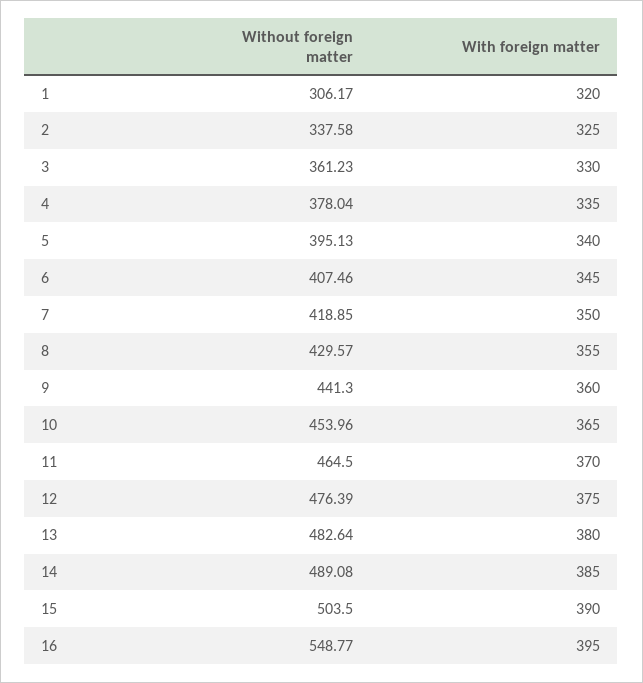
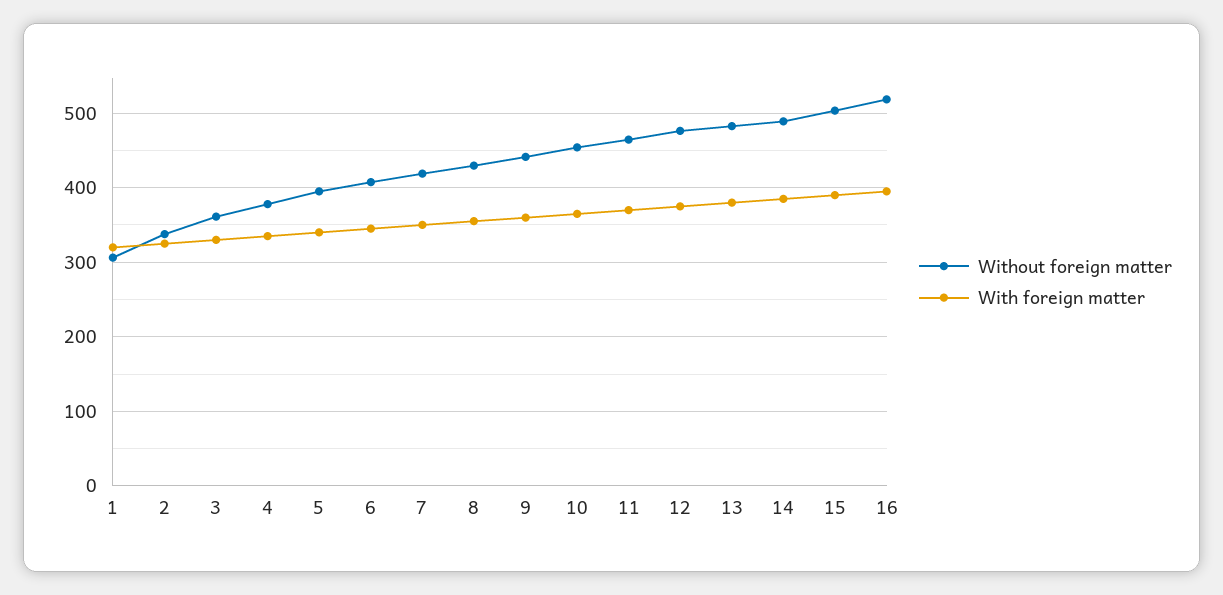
  {
    "Without foreign matter": {
      "1": 306.17,
      "2": 337.58,
      "3": 361.23,
      "4": 378.04,
      "5": 395.13,
      "6": 407.46,
      "7": 418.85,
      "8": 429.57,
      "9": 441.3,
      "10": 453.96,
      "11": 464.5,
      "12": 476.39,
      "13": 482.64,
      "14": 489.08,
      "15": 503.5,
-     "16": 548.77
+     "16": 520
    },
    "With foreign matter": {
      "1": 320,
      "2": 325,
      "3": 330,
      "4": 335,
      "5": 340,
      "6": 345,
      "7": 350,
      "8": 355,
      "9": 360,
      "10": 365,
      "11": 370,
      "12": 375,
      "13": 380,
      "14": 385,
      "15": 390,
      "16": 395
    }
  }

